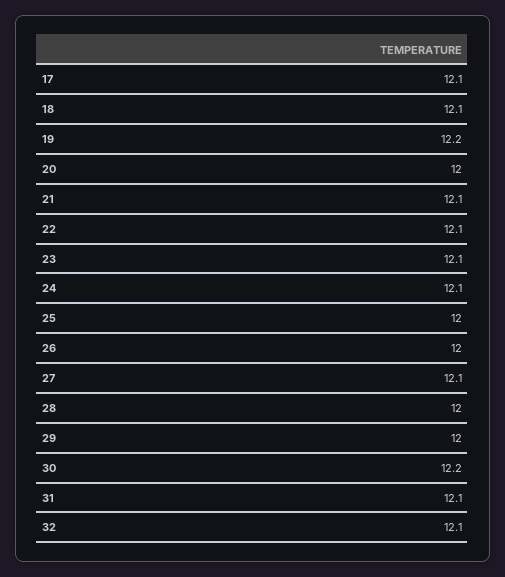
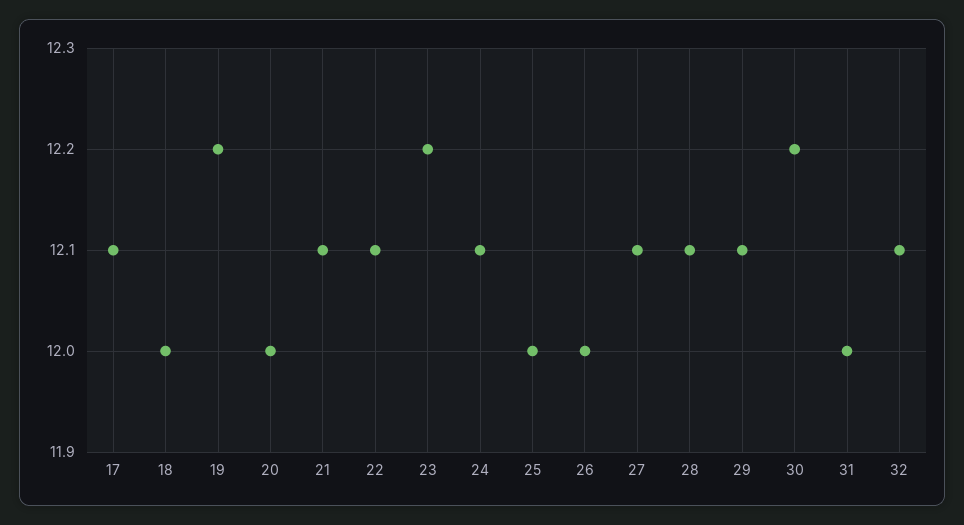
  {
    "17": 12.1,
-   "18": 12.1,
+   "18": 12,
    "19": 12.2,
    "20": 12,
    "21": 12.1,
    "22": 12.1,
-   "23": 12.1,
+   "23": 12.2,
    "24": 12.1,
    "25": 12,
    "26": 12,
    "27": 12.1,
-   "28": 12,
+   "28": 12.1,
-   "29": 12,
+   "29": 12.1,
    "30": 12.2,
-   "31": 12.1,
+   "31": 12,
    "32": 12.1
  }

